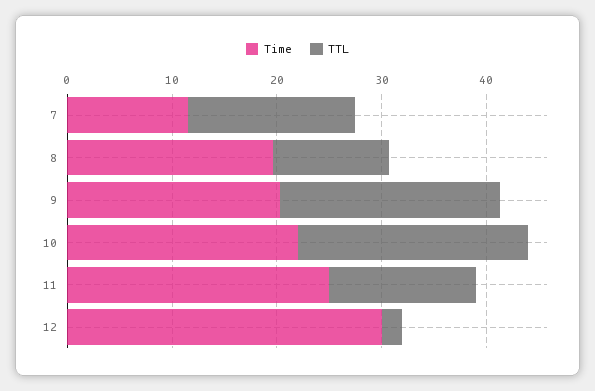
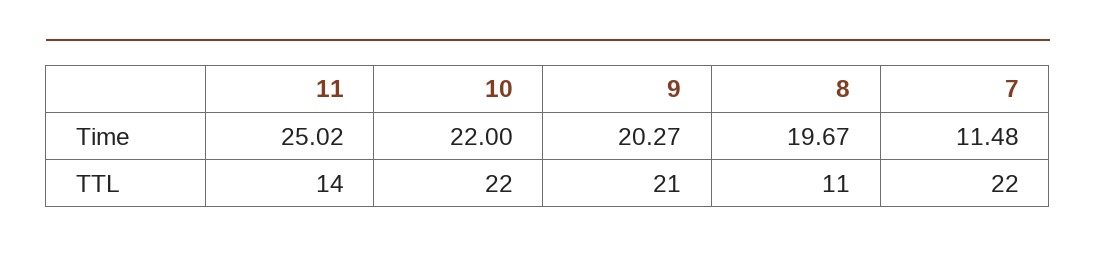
  {
    "Time": {
      "7": 11.48,
      "8": 19.67,
      "9": 20.27,
      "10": 22,
-     "11": 25.02,
+     "11": 25.02
-     "12": 30
    },
    "TTL": {
-     "7": 16,
+     "7": 22,
      "8": 11,
      "9": 21,
      "10": 22,
-     "11": 14,
+     "11": 14
-     "12": 2
    }
  }

